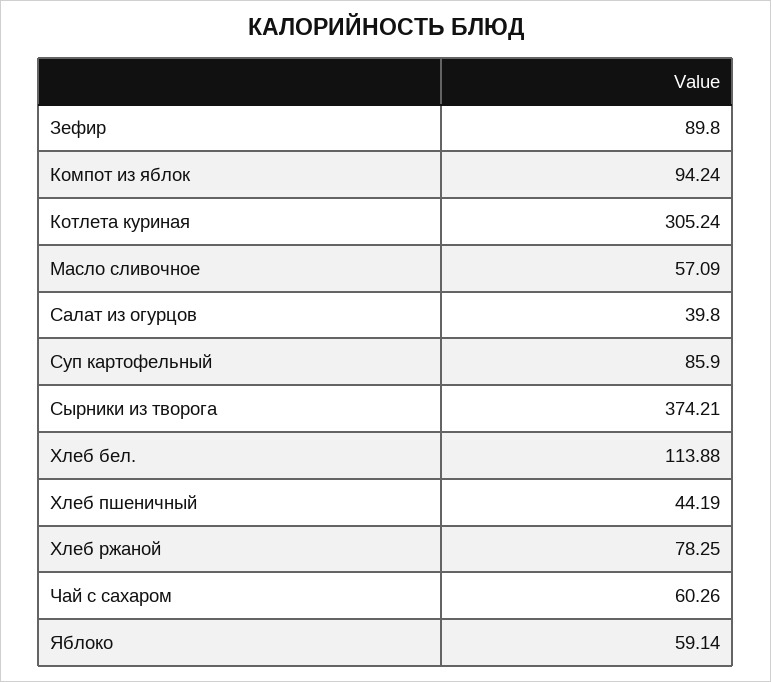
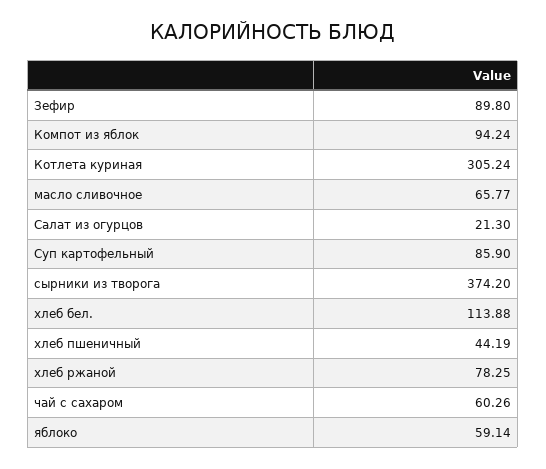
  {
    "Зефир": 89.8,
    "Компот из яблок": 94.24,
    "Котлета куриная": 305.24,
-   "Масло сливочное": 57.09,
+   "Масло сливочное": 65.77,
-   "Салат из огурцов": 39.8,
+   "Салат из огурцов": 21.3,
    "Суп картофельный": 85.9,
-   "Сырники из творога": 374.21,
+   "Сырники из творога": 374.2,
    "Хлеб бел.": 113.88,
    "Хлеб пшеничный": 44.19,
    "Хлеб ржаной": 78.25,
    "Чай с сахаром": 60.26,
    "Яблоко": 59.14
  }

